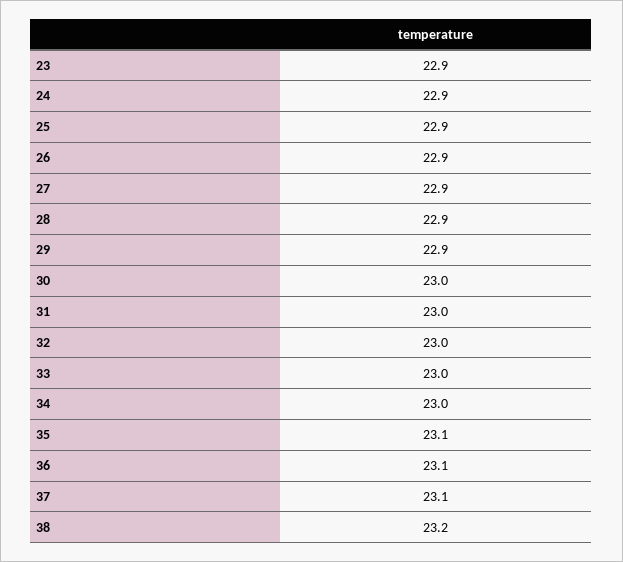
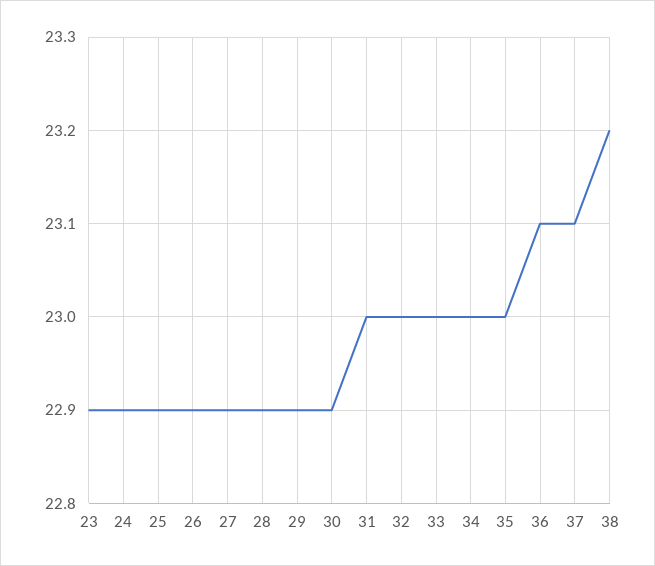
  {
    "23": 22.9,
    "24": 22.9,
    "25": 22.9,
    "26": 22.9,
    "27": 22.9,
    "28": 22.9,
    "29": 22.9,
-   "30": 23,
+   "30": 22.9,
    "31": 23,
    "32": 23,
    "33": 23,
    "34": 23,
-   "35": 23.1,
+   "35": 23,
    "36": 23.1,
    "37": 23.1,
    "38": 23.2
  }

